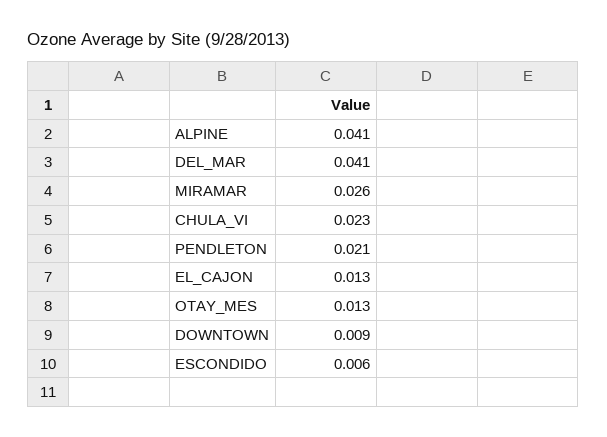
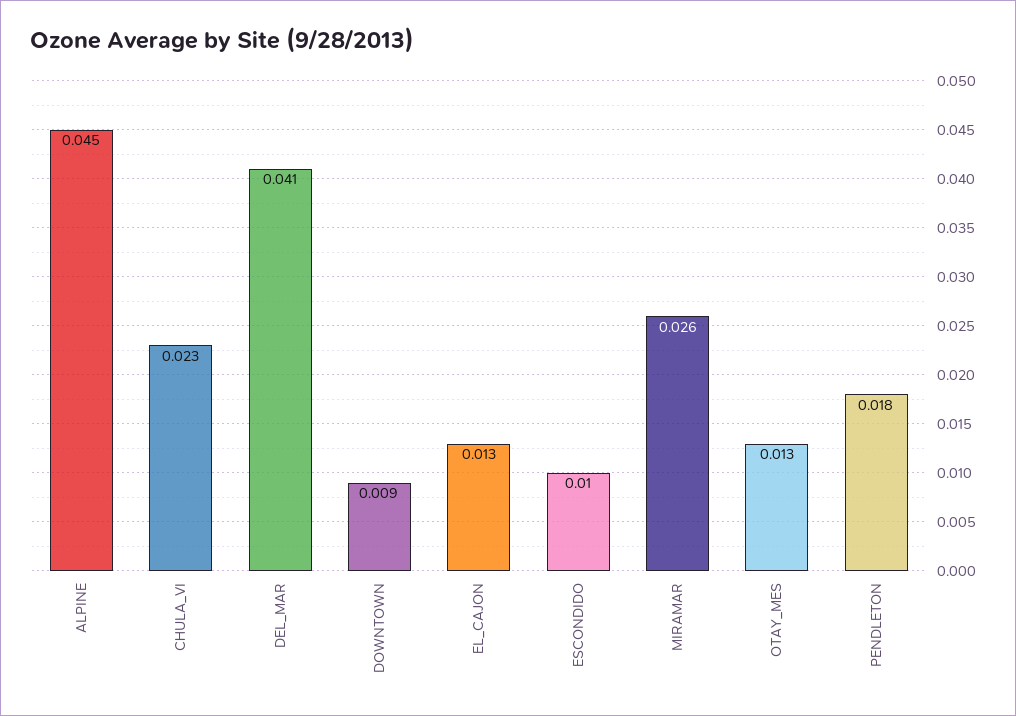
  {
-   "ALPINE": 0.041,
+   "ALPINE": 0.045,
    "DEL_MAR": 0.041,
    "MIRAMAR": 0.026,
    "CHULA_VI": 0.023,
-   "PENDLETON": 0.021,
+   "PENDLETON": 0.018,
    "EL_CAJON": 0.013,
    "OTAY_MES": 0.013,
    "DOWNTOWN": 0.009,
-   "ESCONDIDO": 0.006
+   "ESCONDIDO": 0.01
  }

